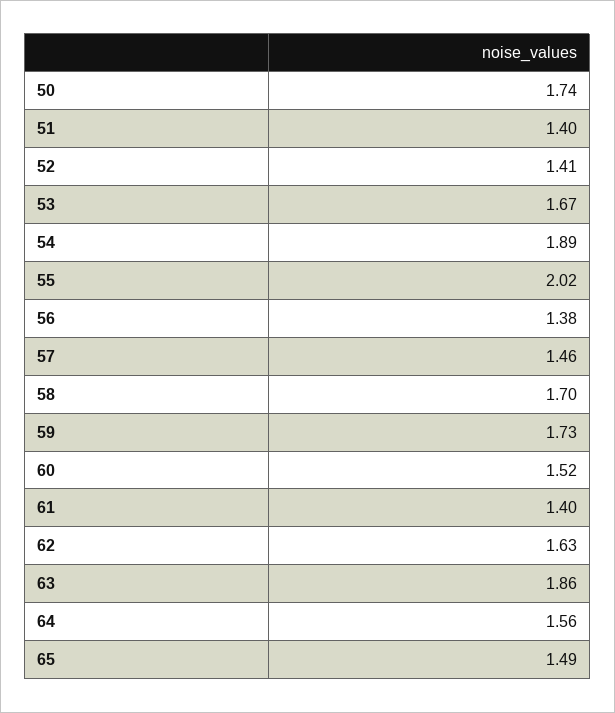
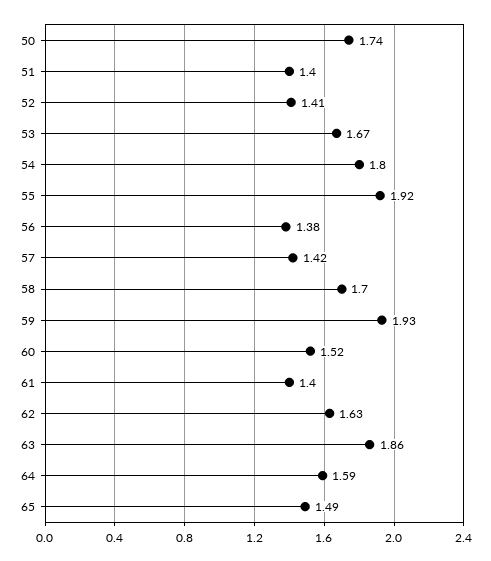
  {
    "50": 1.74,
    "51": 1.4,
    "52": 1.41,
    "53": 1.67,
-   "54": 1.89,
+   "54": 1.8,
-   "55": 2.02,
+   "55": 1.92,
    "56": 1.38,
-   "57": 1.46,
+   "57": 1.42,
    "58": 1.7,
-   "59": 1.73,
+   "59": 1.93,
    "60": 1.52,
    "61": 1.4,
    "62": 1.63,
    "63": 1.86,
-   "64": 1.56,
+   "64": 1.59,
    "65": 1.49
  }

